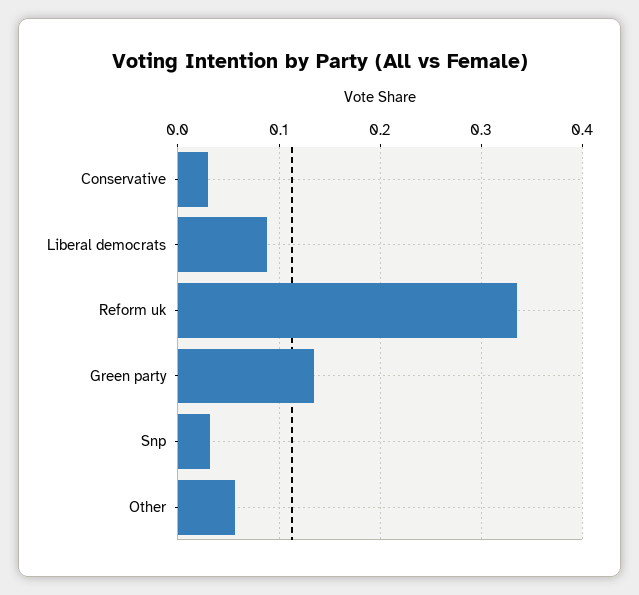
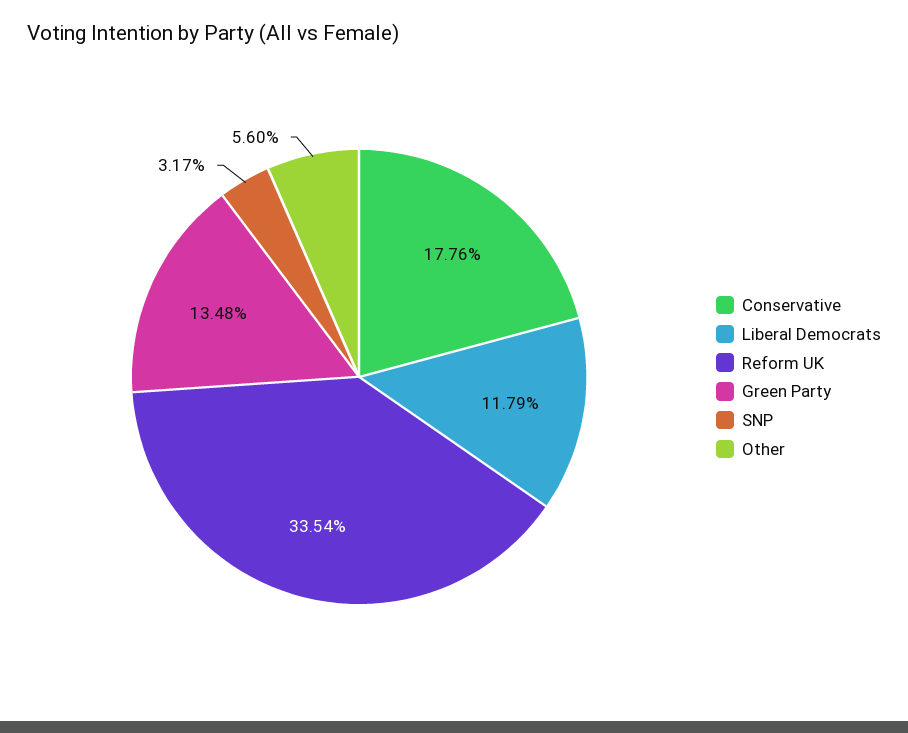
  {
-   "Conservative": 0.03,
+   "Conservative": 0.1776,
-   "Liberal democrats": 0.09,
+   "Liberal democrats": 0.1179,
    "Reform uk": 0.3354,
    "Green party": 0.1348,
    "Snp": 0.0317,
    "Other": 0.056
  }

